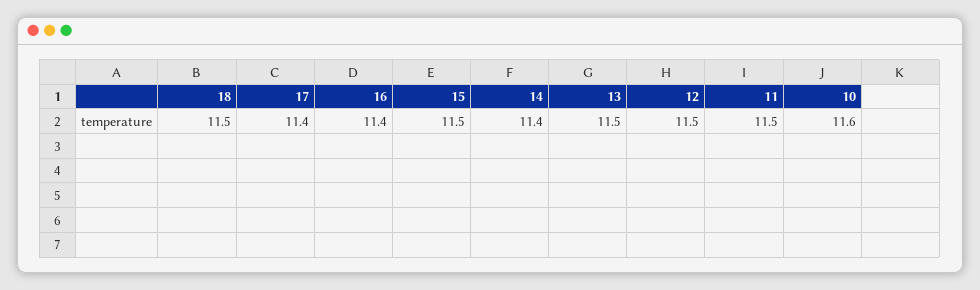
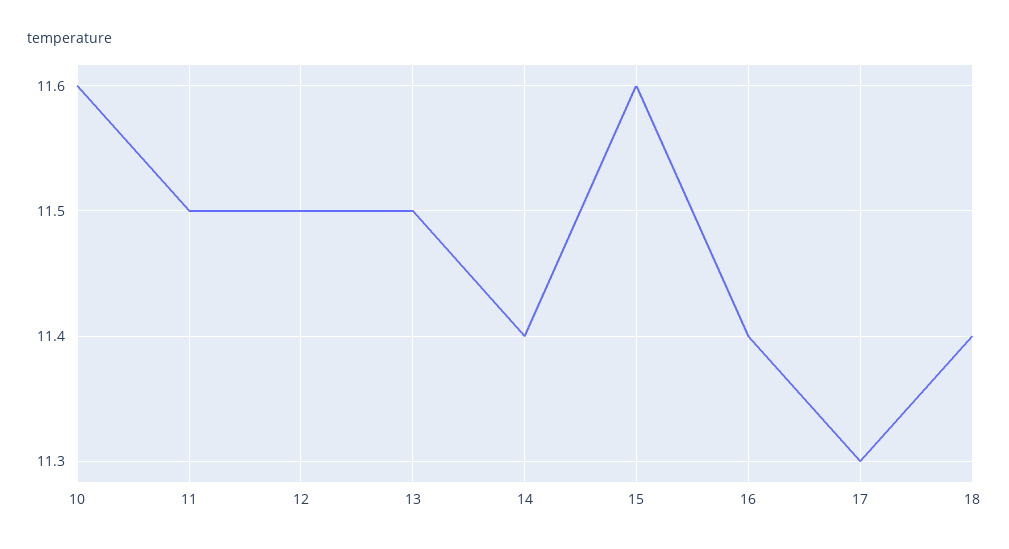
  {
-   "18": 11.5,
+   "18": 11.4,
-   "17": 11.4,
+   "17": 11.3,
    "16": 11.4,
-   "15": 11.5,
+   "15": 11.6,
    "14": 11.4,
    "13": 11.5,
    "12": 11.5,
    "11": 11.5,
    "10": 11.6
  }

